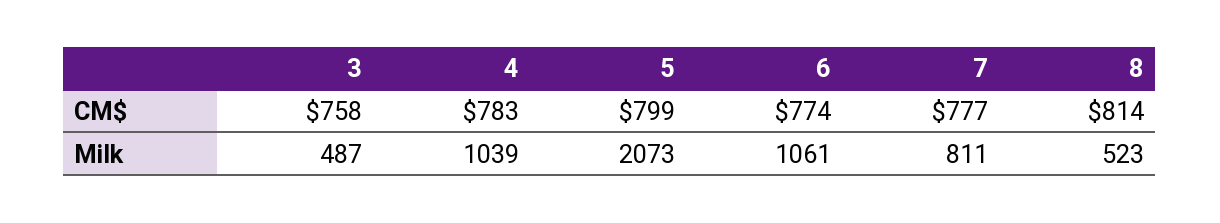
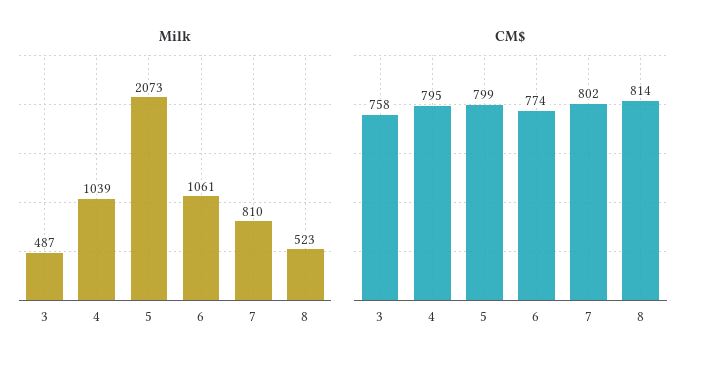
  {
    "CM$": {
      "3": 758,
-     "4": 783,
+     "4": 795,
      "5": 799,
      "6": 774,
-     "7": 777,
+     "7": 802,
      "8": 814
    },
    "Milk": {
      "3": 487,
      "4": 1039,
      "5": 2073,
      "6": 1061,
-     "7": 811,
+     "7": 810,
      "8": 523
    }
  }

